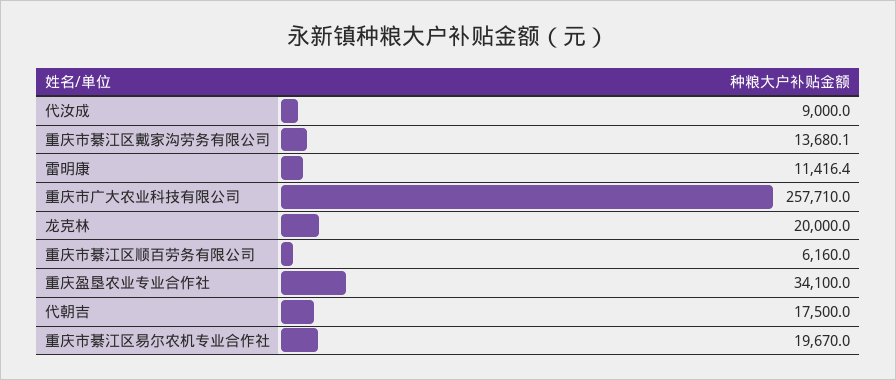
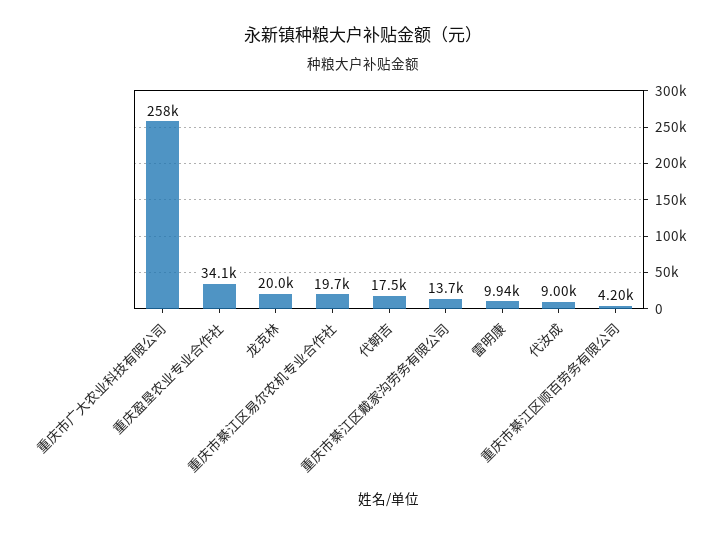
  {
    "代汝成": 9000,
    "重庆市綦江区戴家沟劳务有限公司": 13680.1,
-   "雷明康": 11416.4,
+   "雷明康": 9940,
    "重庆市广大农业科技有限公司": 257710,
    "龙克林": 20000,
-   "重庆市綦江区顺百劳务有限公司": 6160,
+   "重庆市綦江区顺百劳务有限公司": 4200,
    "重庆盈垦农业专业合作社": 34100,
    "代朝吉": 17500,
    "重庆市綦江区易尔农机专业合作社": 19670
  }

